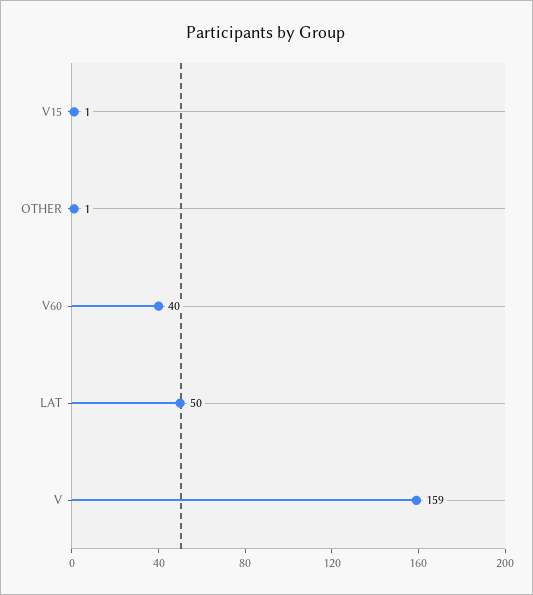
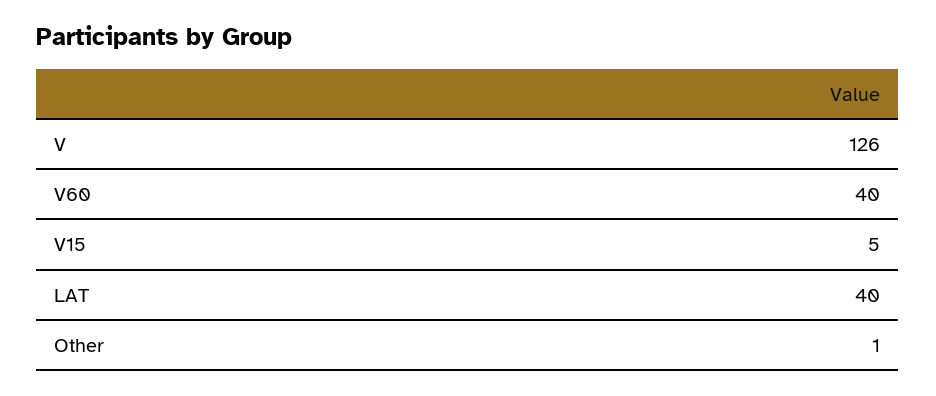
  {
-   "V15": 1,
+   "V15": 5,
    "OTHER": 1,
    "V60": 40,
-   "LAT": 50,
+   "LAT": 40,
-   "V": 159
+   "V": 126
  }

